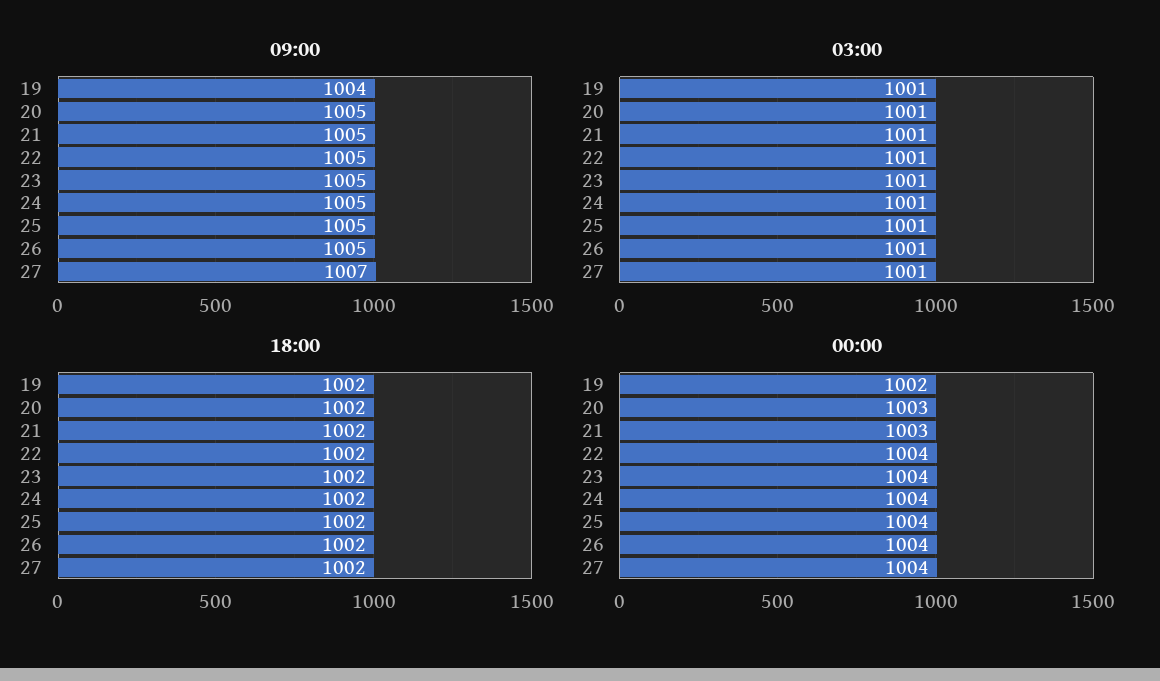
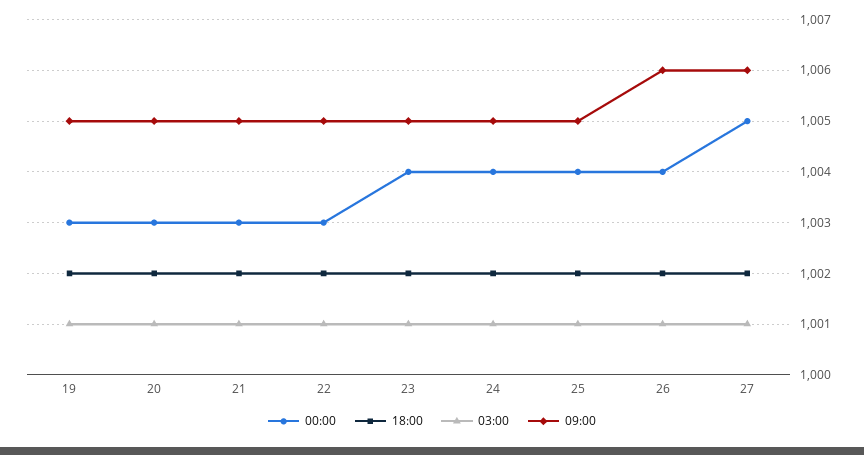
  {
    "09:00": {
-     "19": 1004,
+     "19": 1005,
      "20": 1005,
      "21": 1005,
      "22": 1005,
      "23": 1005,
      "24": 1005,
      "25": 1005,
-     "26": 1005,
+     "26": 1006,
-     "27": 1007
+     "27": 1006
    },
    "03:00": {
      "19": 1001,
      "20": 1001,
      "21": 1001,
      "22": 1001,
      "23": 1001,
      "24": 1001,
      "25": 1001,
      "26": 1001,
      "27": 1001
    },
    "18:00": {
      "19": 1002,
      "20": 1002,
      "21": 1002,
      "22": 1002,
      "23": 1002,
      "24": 1002,
      "25": 1002,
      "26": 1002,
      "27": 1002
    },
    "00:00": {
-     "19": 1002,
+     "19": 1003,
      "20": 1003,
      "21": 1003,
-     "22": 1004,
+     "22": 1003,
      "23": 1004,
      "24": 1004,
      "25": 1004,
      "26": 1004,
-     "27": 1004
+     "27": 1005
    }
  }

